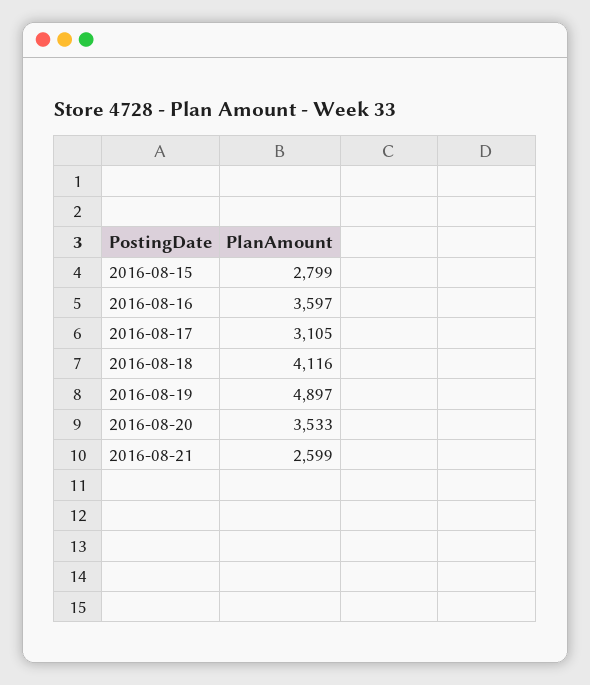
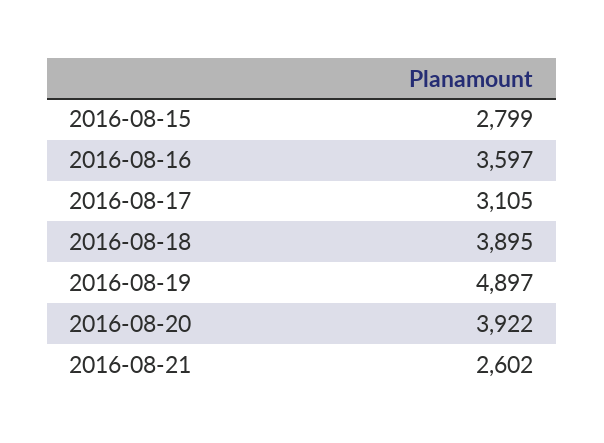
  {
    "2016-08-15": 2799,
    "2016-08-16": 3597,
    "2016-08-17": 3105,
-   "2016-08-18": 4116,
+   "2016-08-18": 3895,
    "2016-08-19": 4897,
-   "2016-08-20": 3533,
+   "2016-08-20": 3922,
-   "2016-08-21": 2599
+   "2016-08-21": 2602
  }

